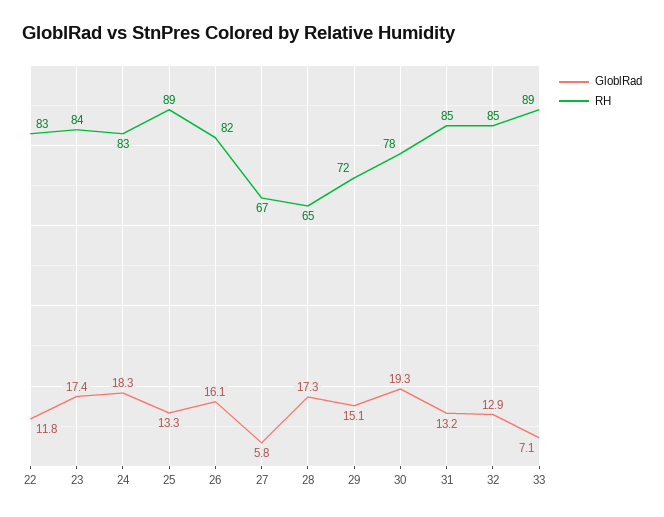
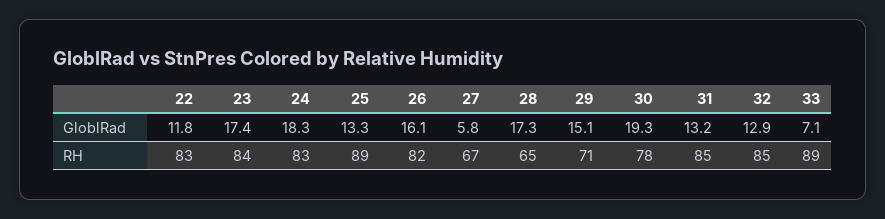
  {
    "GloblRad": {
      "22": 11.8,
      "23": 17.4,
      "24": 18.3,
      "25": 13.3,
      "26": 16.1,
      "27": 5.8,
      "28": 17.3,
      "29": 15.1,
      "30": 19.3,
      "31": 13.2,
      "32": 12.9,
      "33": 7.1
    },
    "RH": {
      "22": 83,
      "23": 84,
      "24": 83,
      "25": 89,
      "26": 82,
      "27": 67,
      "28": 65,
-     "29": 72,
+     "29": 71,
      "30": 78,
      "31": 85,
      "32": 85,
      "33": 89
    }
  }

